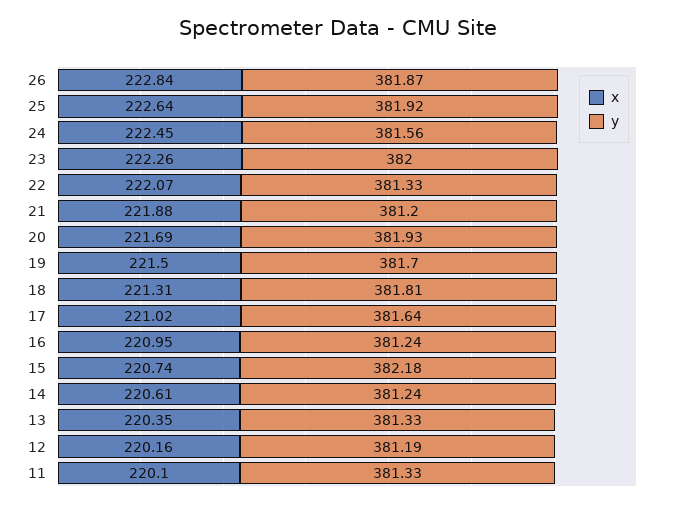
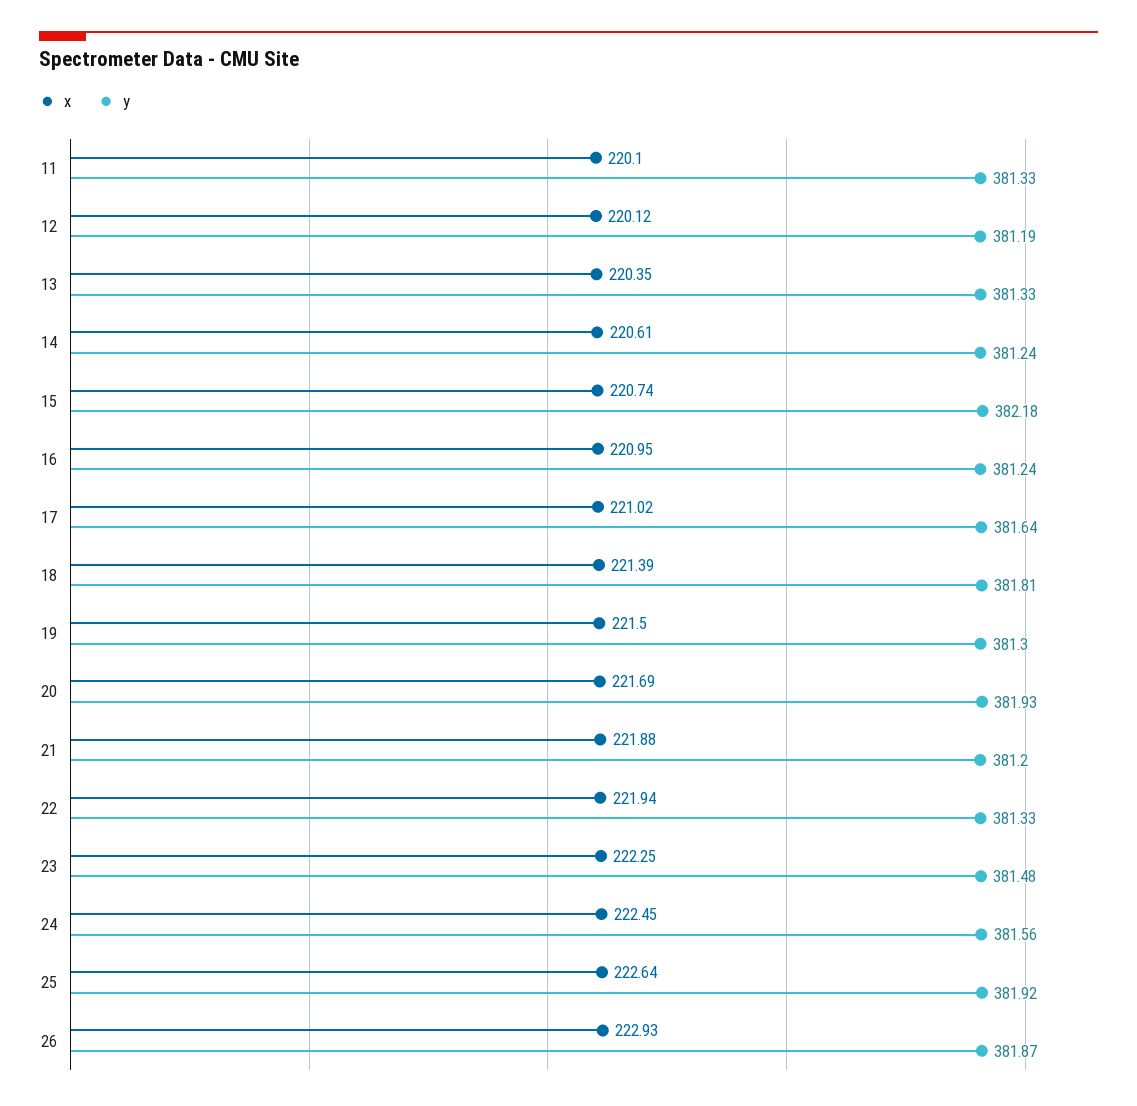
  {
    "x": {
-     "26": 222.84,
+     "26": 222.93,
      "25": 222.64,
      "24": 222.45,
-     "23": 222.26,
+     "23": 222.25,
-     "22": 222.07,
+     "22": 221.94,
      "21": 221.88,
      "20": 221.69,
      "19": 221.5,
-     "18": 221.31,
+     "18": 221.39,
      "17": 221.02,
      "16": 220.95,
      "15": 220.74,
      "14": 220.61,
      "13": 220.35,
-     "12": 220.16,
+     "12": 220.12,
      "11": 220.1
    },
    "y": {
      "26": 381.87,
      "25": 381.92,
      "24": 381.56,
-     "23": 382,
+     "23": 381.48,
      "22": 381.33,
      "21": 381.2,
      "20": 381.93,
-     "19": 381.7,
+     "19": 381.3,
      "18": 381.81,
      "17": 381.64,
      "16": 381.24,
      "15": 382.18,
      "14": 381.24,
      "13": 381.33,
      "12": 381.19,
      "11": 381.33
    }
  }

